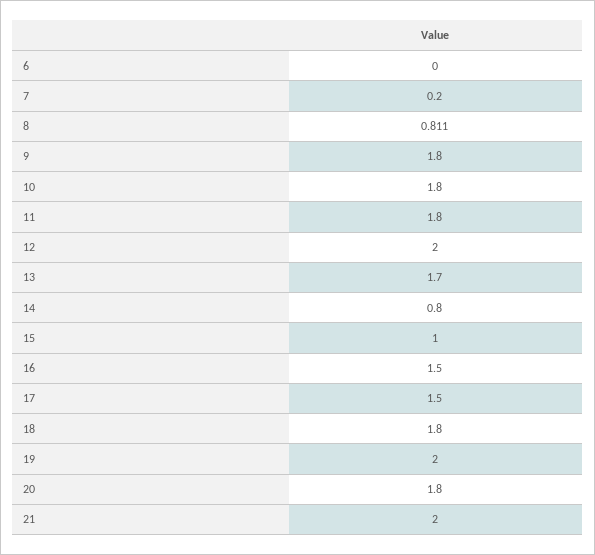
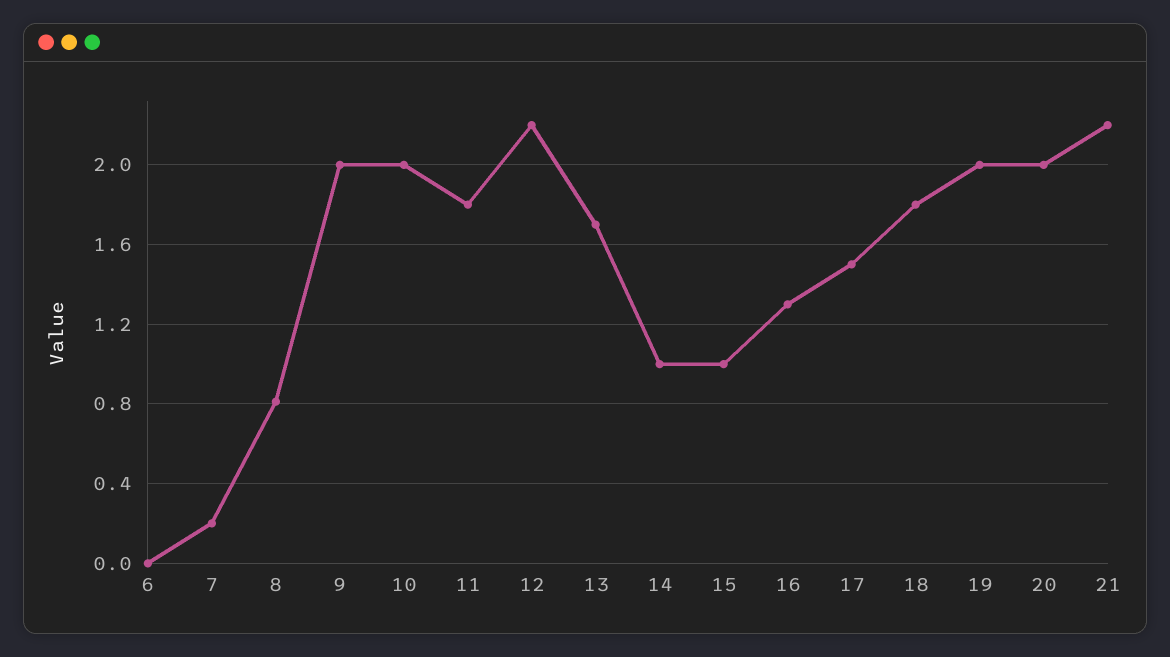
  {
    "6": 0,
    "7": 0.2,
    "8": 0.811,
-   "9": 1.8,
+   "9": 2,
-   "10": 1.8,
+   "10": 2,
    "11": 1.8,
-   "12": 2,
+   "12": 2.2,
    "13": 1.7,
-   "14": 0.8,
+   "14": 1,
    "15": 1,
-   "16": 1.5,
+   "16": 1.3,
    "17": 1.5,
    "18": 1.8,
    "19": 2,
-   "20": 1.8,
+   "20": 2,
-   "21": 2
+   "21": 2.2
  }

